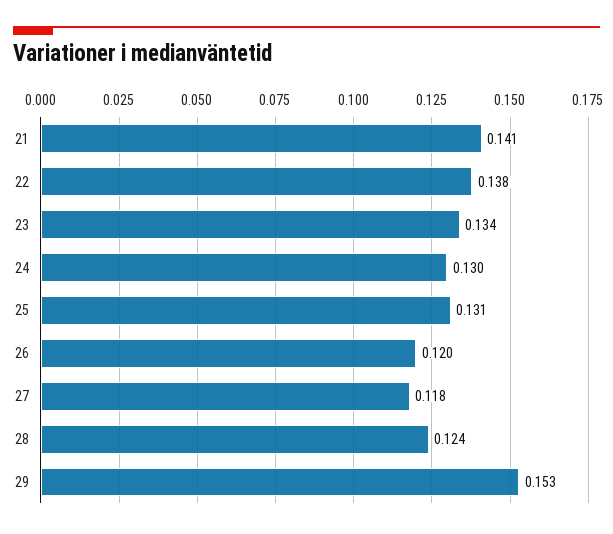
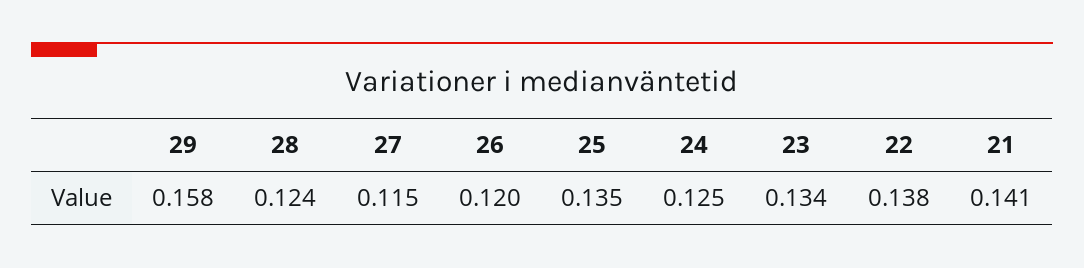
  {
    "21": 0.141,
    "22": 0.138,
    "23": 0.134,
-   "24": 0.13,
+   "24": 0.125,
-   "25": 0.131,
+   "25": 0.135,
    "26": 0.12,
-   "27": 0.118,
+   "27": 0.115,
    "28": 0.124,
-   "29": 0.153
+   "29": 0.158
  }

